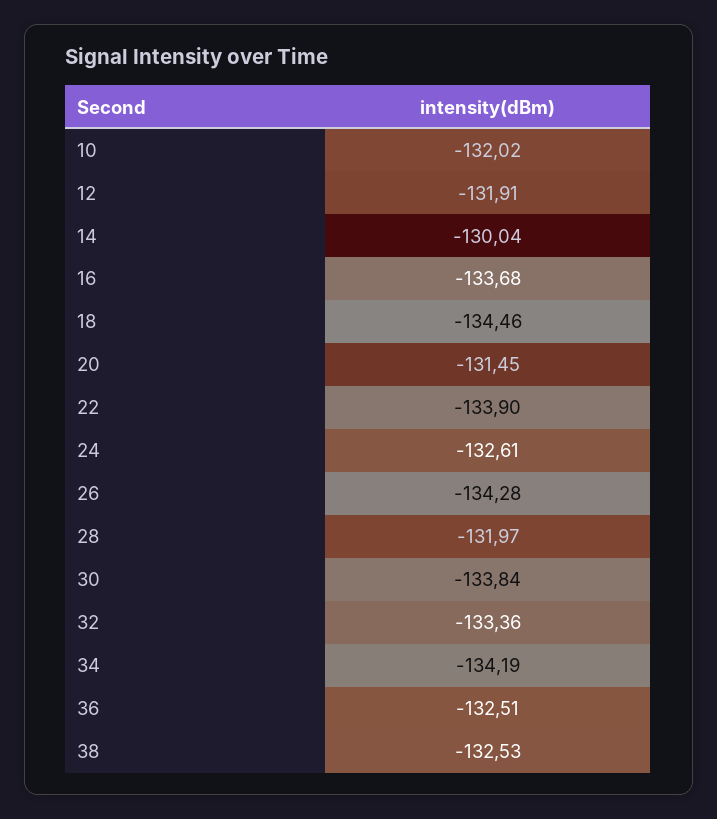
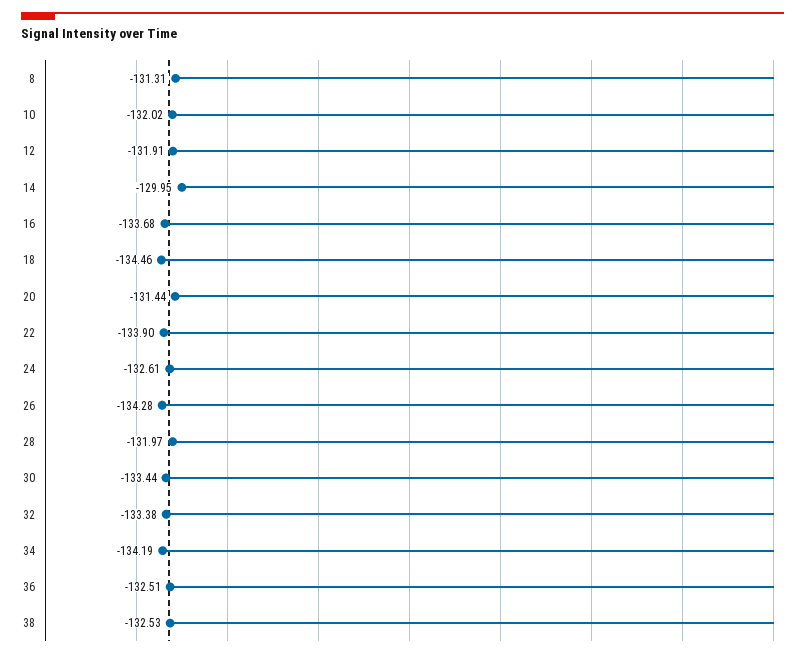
  {
    "10": -132.02,
    "12": -131.91,
-   "14": -130.04,
+   "14": -129.95,
    "16": -133.68,
    "18": -134.46,
-   "20": -131.45,
+   "20": -131.44,
    "22": -133.9,
    "24": -132.61,
    "26": -134.28,
    "28": -131.97,
-   "30": -133.84,
+   "30": -133.44,
-   "32": -133.36,
+   "32": -133.38,
    "34": -134.19,
    "36": -132.51,
-   "38": -132.53
+   "38": -132.53,
+   "8": -131.31
  }

